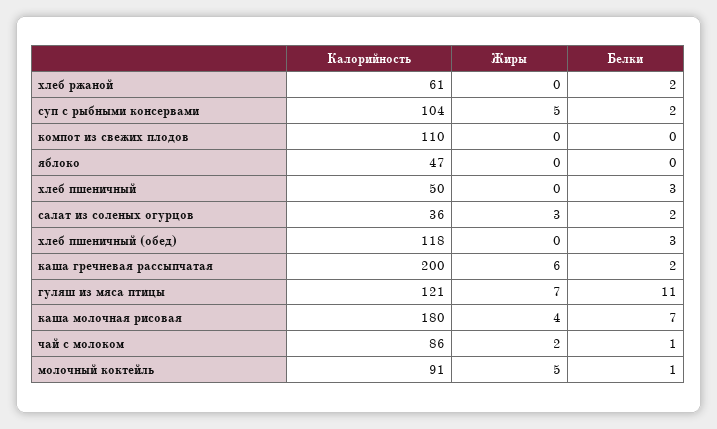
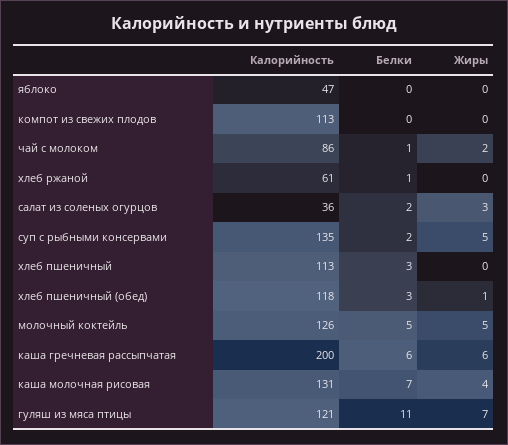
  {
    "Калорийность": {
      "хлеб ржаной": 61,
-     "суп с рыбными консервами": 104,
+     "суп с рыбными консервами": 135,
-     "компот из свежих плодов": 110,
+     "компот из свежих плодов": 113,
      "яблоко": 47,
-     "хлеб пшеничный": 50,
+     "хлеб пшеничный": 113,
      "салат из соленых огурцов": 36,
      "хлеб пшеничный (обед)": 118,
      "каша гречневая рассыпчатая": 200,
      "гуляш из мяса птицы": 121,
-     "каша молочная рисовая": 180,
+     "каша молочная рисовая": 131,
      "чай с молоком": 86,
-     "молочный коктейль": 91
+     "молочный коктейль": 126
    },
    "Жиры": {
      "хлеб ржаной": 0,
      "суп с рыбными консервами": 5,
      "компот из свежих плодов": 0,
      "яблоко": 0,
      "хлеб пшеничный": 0,
      "салат из соленых огурцов": 3,
-     "хлеб пшеничный (обед)": 0,
+     "хлеб пшеничный (обед)": 1,
      "каша гречневая рассыпчатая": 6,
      "гуляш из мяса птицы": 7,
      "каша молочная рисовая": 4,
      "чай с молоком": 2,
      "молочный коктейль": 5
    },
    "Белки": {
-     "хлеб ржаной": 2,
+     "хлеб ржаной": 1,
      "суп с рыбными консервами": 2,
      "компот из свежих плодов": 0,
      "яблоко": 0,
      "хлеб пшеничный": 3,
      "салат из соленых огурцов": 2,
      "хлеб пшеничный (обед)": 3,
-     "каша гречневая рассыпчатая": 2,
+     "каша гречневая рассыпчатая": 6,
      "гуляш из мяса птицы": 11,
      "каша молочная рисовая": 7,
      "чай с молоком": 1,
-     "молочный коктейль": 1
+     "молочный коктейль": 5
    }
  }

